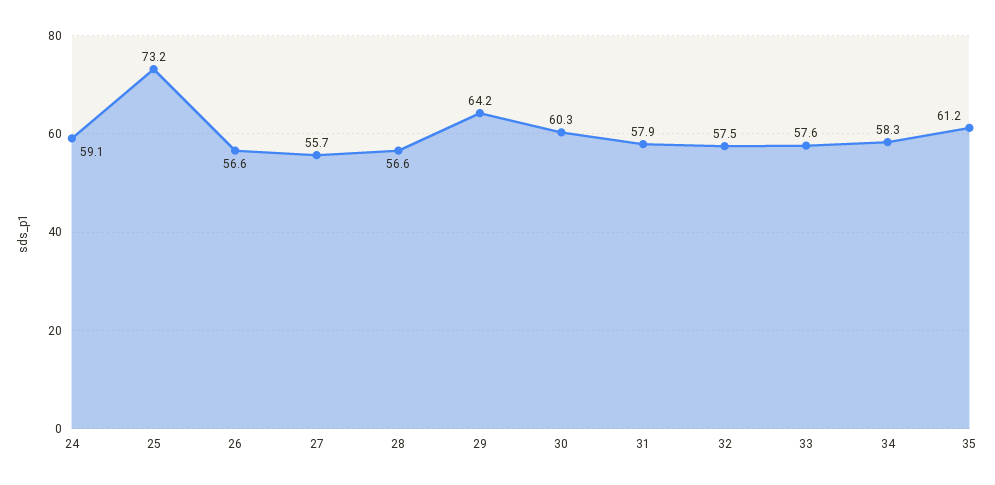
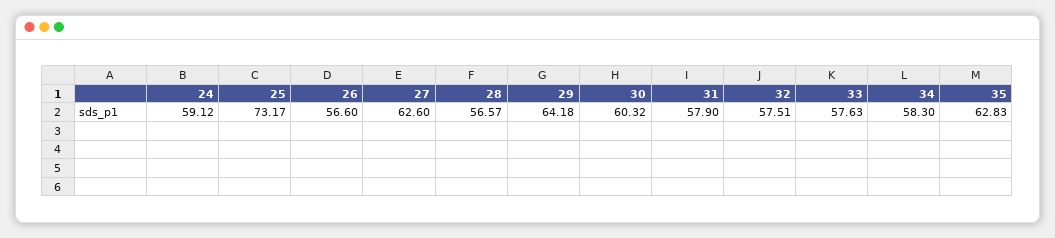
  {
    "24": 59.12,
    "25": 73.17,
    "26": 56.6,
-   "27": 55.7,
+   "27": 62.6,
    "28": 56.57,
    "29": 64.18,
    "30": 60.32,
    "31": 57.9,
    "32": 57.51,
    "33": 57.63,
    "34": 58.3,
-   "35": 61.2
+   "35": 62.83
  }

